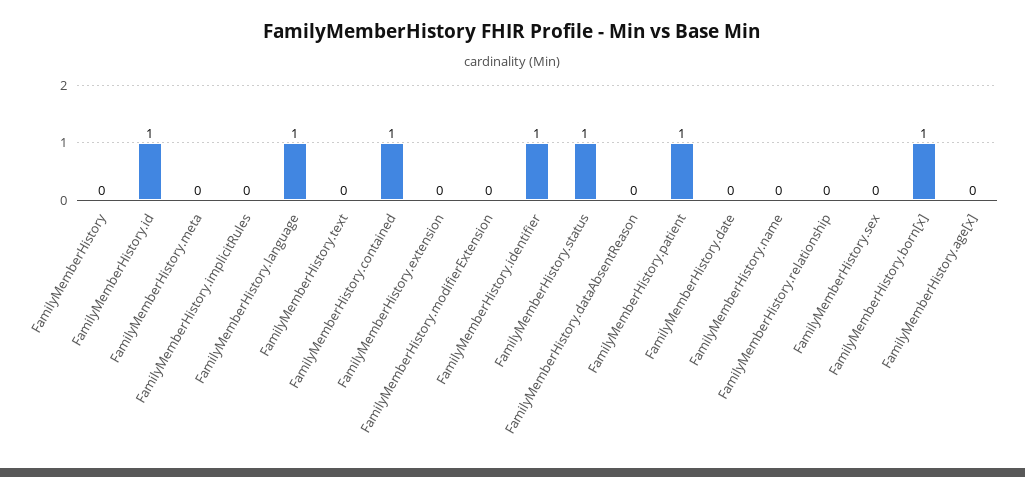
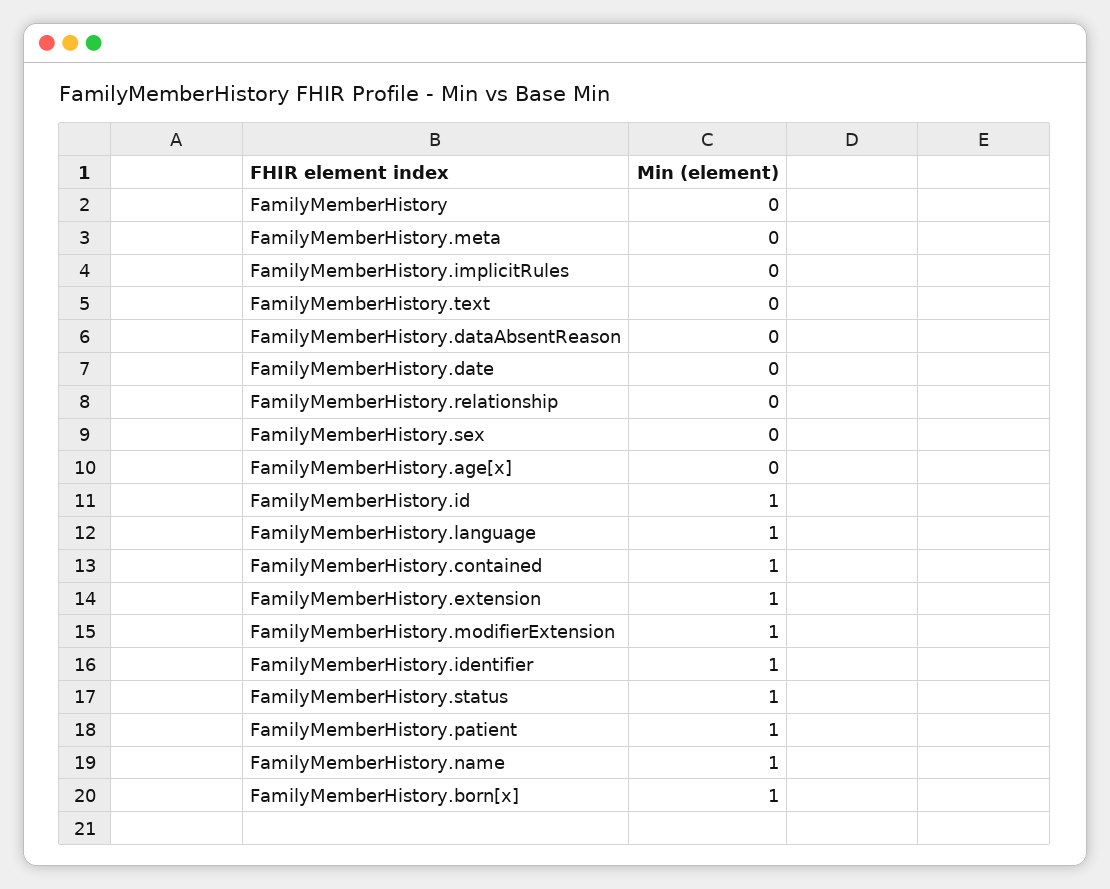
  {
    "FamilyMemberHistory": 0,
    "FamilyMemberHistory.id": 1,
    "FamilyMemberHistory.meta": 0,
    "FamilyMemberHistory.implicitRules": 0,
    "FamilyMemberHistory.language": 1,
    "FamilyMemberHistory.text": 0,
    "FamilyMemberHistory.contained": 1,
-   "FamilyMemberHistory.extension": 0,
+   "FamilyMemberHistory.extension": 1,
-   "FamilyMemberHistory.modifierExtension": 0,
+   "FamilyMemberHistory.modifierExtension": 1,
    "FamilyMemberHistory.identifier": 1,
    "FamilyMemberHistory.status": 1,
    "FamilyMemberHistory.dataAbsentReason": 0,
    "FamilyMemberHistory.patient": 1,
    "FamilyMemberHistory.date": 0,
-   "FamilyMemberHistory.name": 0,
+   "FamilyMemberHistory.name": 1,
    "FamilyMemberHistory.relationship": 0,
    "FamilyMemberHistory.sex": 0,
    "FamilyMemberHistory.born[x]": 1,
    "FamilyMemberHistory.age[x]": 0
  }

